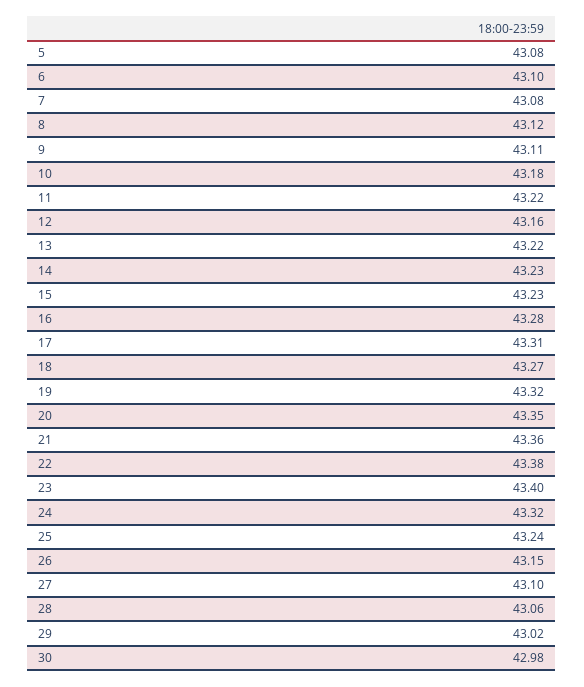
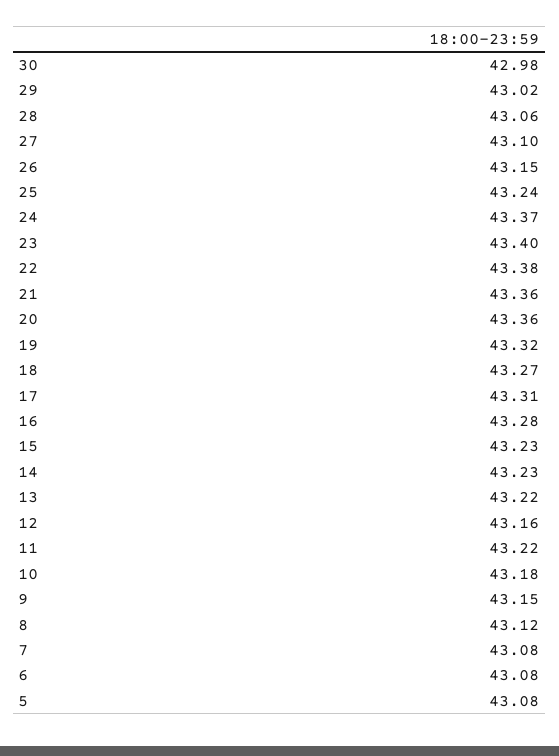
  {
    "5": 43.08,
-   "6": 43.1,
+   "6": 43.08,
    "7": 43.08,
    "8": 43.12,
-   "9": 43.11,
+   "9": 43.15,
    "10": 43.18,
    "11": 43.22,
    "12": 43.16,
    "13": 43.22,
    "14": 43.23,
    "15": 43.23,
    "16": 43.28,
    "17": 43.31,
    "18": 43.27,
    "19": 43.32,
-   "20": 43.35,
+   "20": 43.36,
    "21": 43.36,
    "22": 43.38,
    "23": 43.4,
-   "24": 43.32,
+   "24": 43.37,
    "25": 43.24,
    "26": 43.15,
    "27": 43.1,
    "28": 43.06,
    "29": 43.02,
    "30": 42.98
  }

